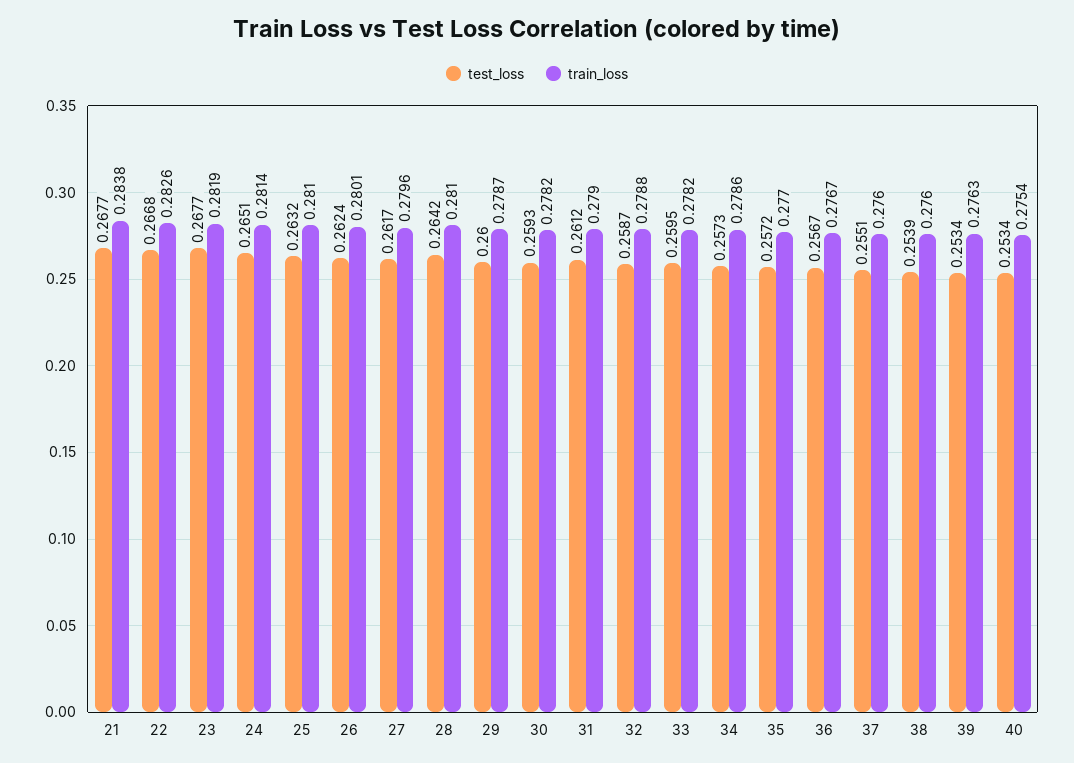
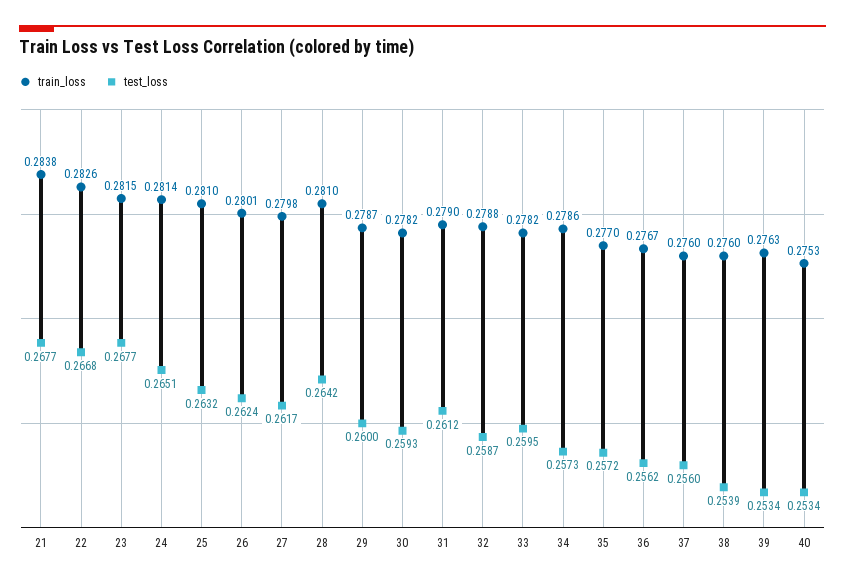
  {
    "test_loss": {
      "21": 0.2677,
      "22": 0.2668,
      "23": 0.2677,
      "24": 0.2651,
      "25": 0.2632,
      "26": 0.2624,
      "27": 0.2617,
      "28": 0.2642,
      "29": 0.26,
      "30": 0.2593,
      "31": 0.2612,
      "32": 0.2587,
      "33": 0.2595,
      "34": 0.2573,
      "35": 0.2572,
-     "36": 0.2567,
+     "36": 0.2562,
-     "37": 0.2551,
+     "37": 0.256,
      "38": 0.2539,
      "39": 0.2534,
      "40": 0.2534
    },
    "train_loss": {
      "21": 0.2838,
      "22": 0.2826,
-     "23": 0.2819,
+     "23": 0.2815,
      "24": 0.2814,
      "25": 0.281,
      "26": 0.2801,
-     "27": 0.2796,
+     "27": 0.2798,
      "28": 0.281,
      "29": 0.2787,
      "30": 0.2782,
      "31": 0.279,
      "32": 0.2788,
      "33": 0.2782,
      "34": 0.2786,
      "35": 0.277,
      "36": 0.2767,
      "37": 0.276,
      "38": 0.276,
      "39": 0.2763,
-     "40": 0.2754
+     "40": 0.2753
    }
  }

